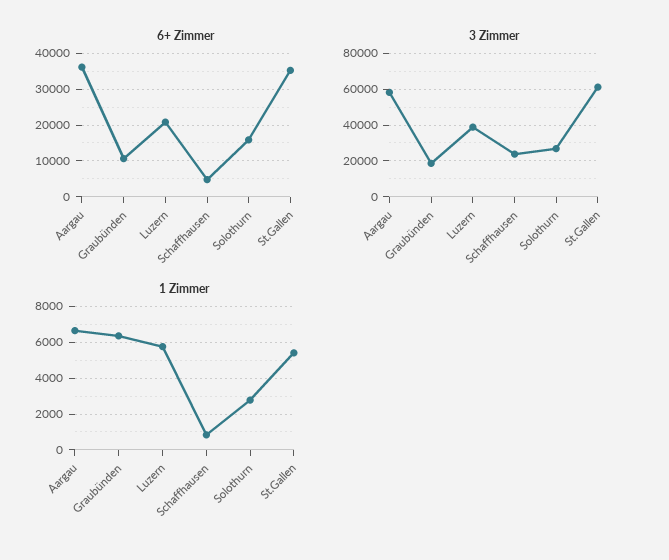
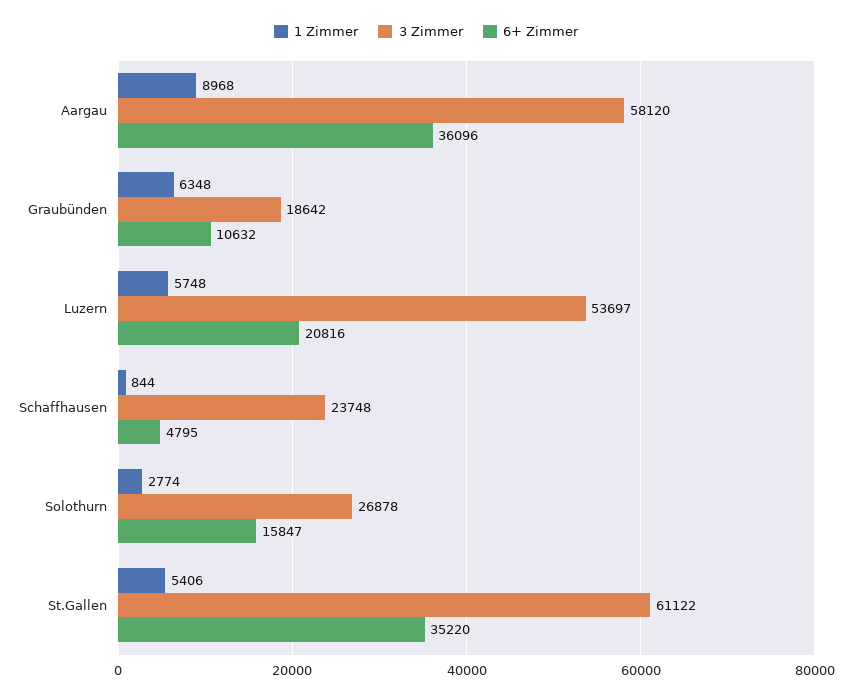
  {
    "6+ Zimmer": {
      "Aargau": 36096,
      "Graubünden": 10632,
      "Luzern": 20816,
      "Schaffhausen": 4795,
      "Solothurn": 15847,
      "St.Gallen": 35220
    },
    "3 Zimmer": {
      "Aargau": 58120,
      "Graubünden": 18642,
-     "Luzern": 40000,
+     "Luzern": 53697,
      "Schaffhausen": 23748,
      "Solothurn": 26878,
      "St.Gallen": 61122
    },
    "1 Zimmer": {
-     "Aargau": 6500,
+     "Aargau": 8968,
      "Graubünden": 6348,
      "Luzern": 5748,
      "Schaffhausen": 844,
      "Solothurn": 2774,
      "St.Gallen": 5406
    }
  }

